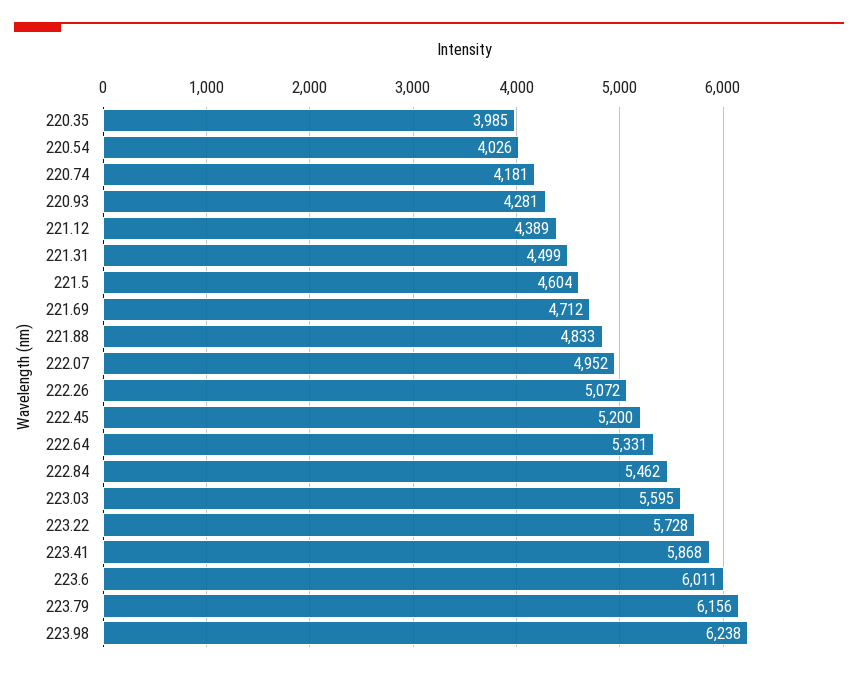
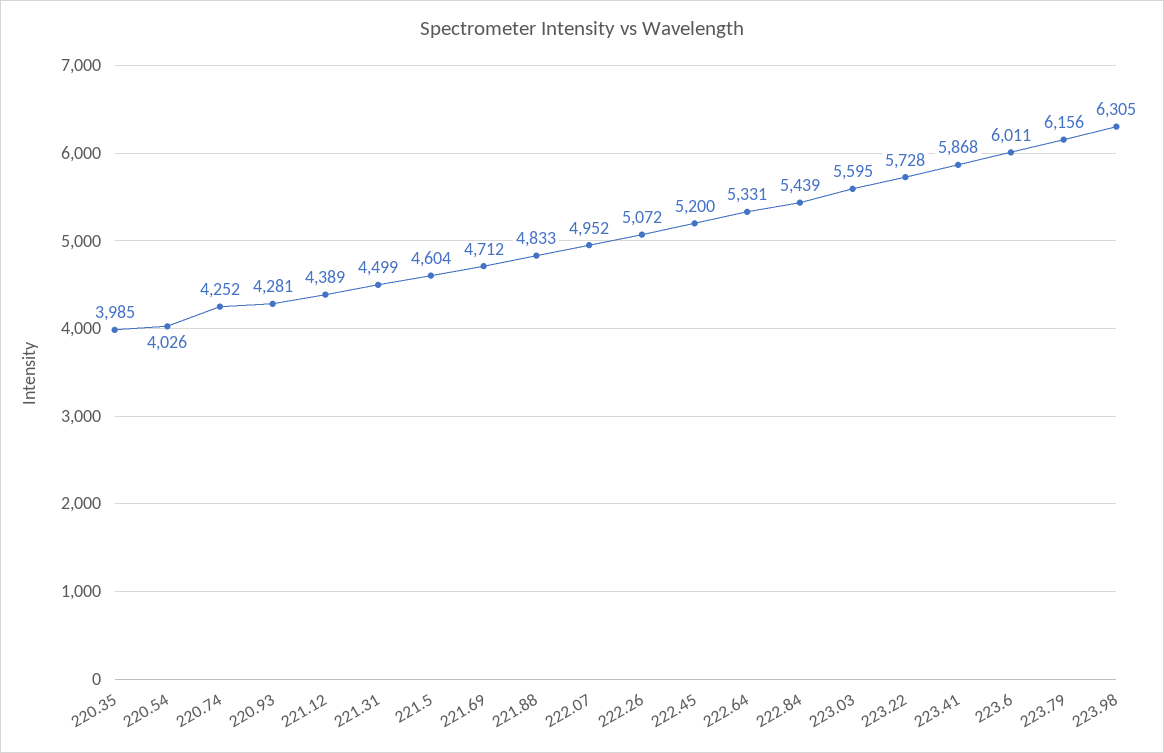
  {
    "220.35": 3985,
    "220.54": 4026,
-   "220.74": 4181,
+   "220.74": 4252,
    "220.93": 4281,
    "221.12": 4389,
    "221.31": 4499,
    "221.5": 4604,
    "221.69": 4712,
    "221.88": 4833,
    "222.07": 4952,
    "222.26": 5072,
    "222.45": 5200,
    "222.64": 5331,
-   "222.84": 5462,
+   "222.84": 5439,
    "223.03": 5595,
    "223.22": 5728,
    "223.41": 5868,
    "223.6": 6011,
    "223.79": 6156,
-   "223.98": 6238
+   "223.98": 6305
  }

